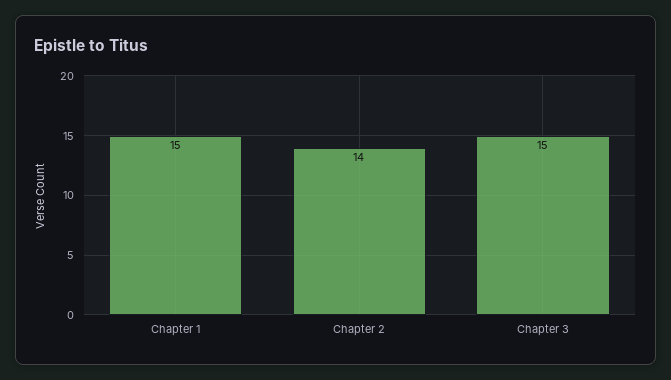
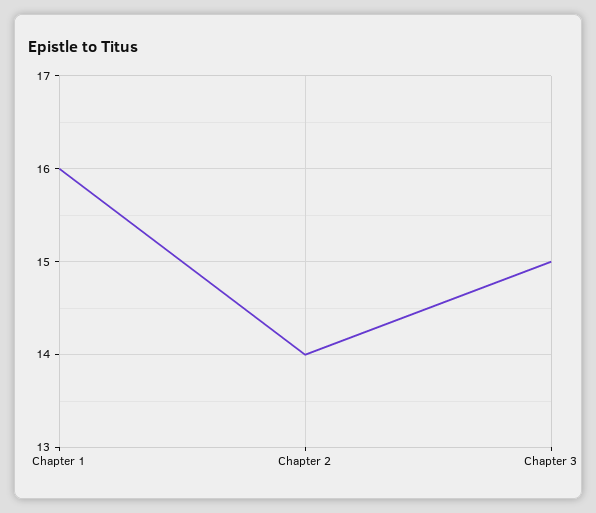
  {
-   "Chapter 1": 15,
+   "Chapter 1": 16,
    "Chapter 2": 14,
    "Chapter 3": 15
  }

